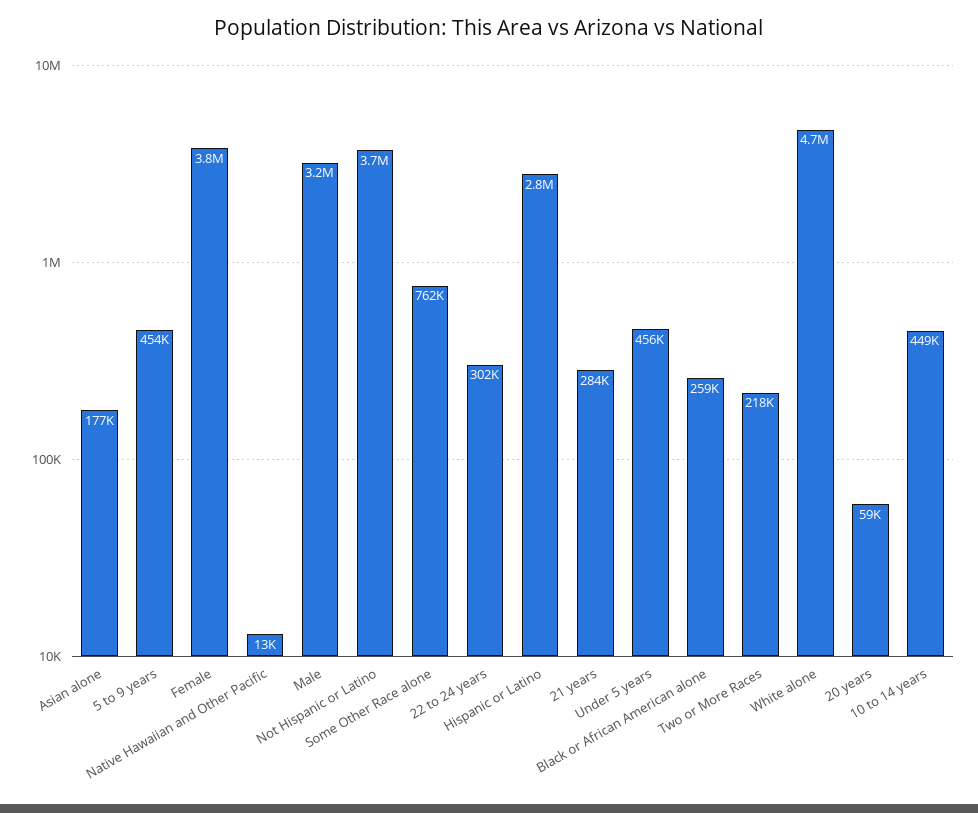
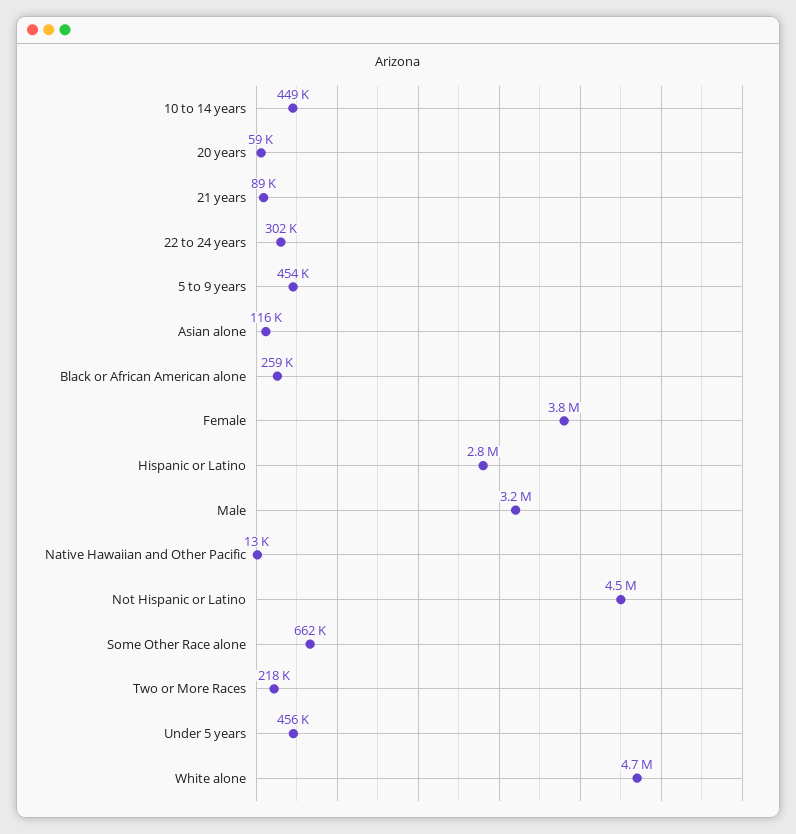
  {
-   "Asian alone": 177000,
+   "Asian alone": 116000,
    "5 to 9 years": 454000,
    "Female": 3800000,
    "Native Hawaiian and Other Pacific": 13000,
    "Male": 3200000,
-   "Not Hispanic or Latino": 3700000,
+   "Not Hispanic or Latino": 4500000,
-   "Some Other Race alone": 762000,
+   "Some Other Race alone": 662000,
    "22 to 24 years": 302000,
    "Hispanic or Latino": 2800000,
-   "21 years": 284000,
+   "21 years": 89000,
    "Under 5 years": 456000,
    "Black or African American alone": 259000,
    "Two or More Races": 218000,
    "White alone": 4700000,
    "20 years": 59000,
    "10 to 14 years": 449000
  }

